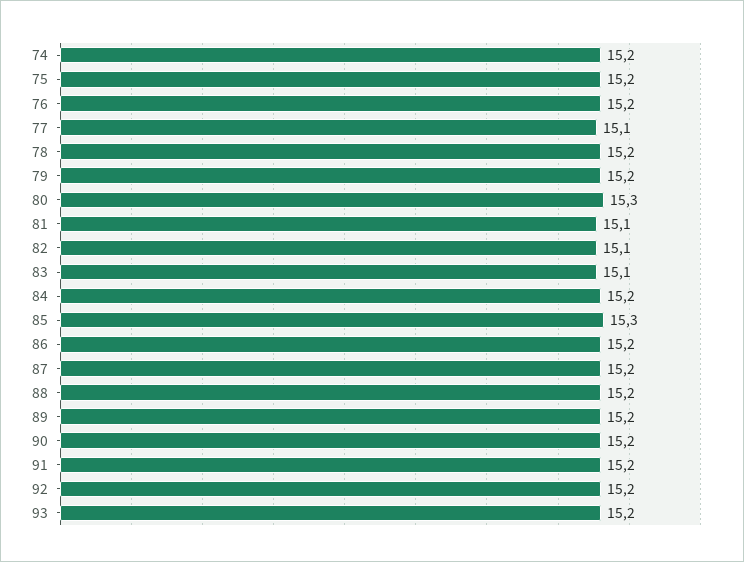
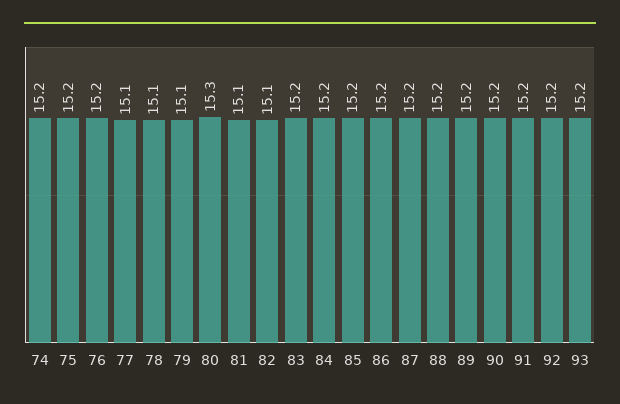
  {
    "74": 15.2,
    "75": 15.2,
    "76": 15.2,
    "77": 15.1,
-   "78": 15.2,
+   "78": 15.1,
-   "79": 15.2,
+   "79": 15.1,
    "80": 15.3,
    "81": 15.1,
    "82": 15.1,
-   "83": 15.1,
+   "83": 15.2,
    "84": 15.2,
-   "85": 15.3,
+   "85": 15.2,
    "86": 15.2,
    "87": 15.2,
    "88": 15.2,
    "89": 15.2,
    "90": 15.2,
    "91": 15.2,
    "92": 15.2,
    "93": 15.2
  }

